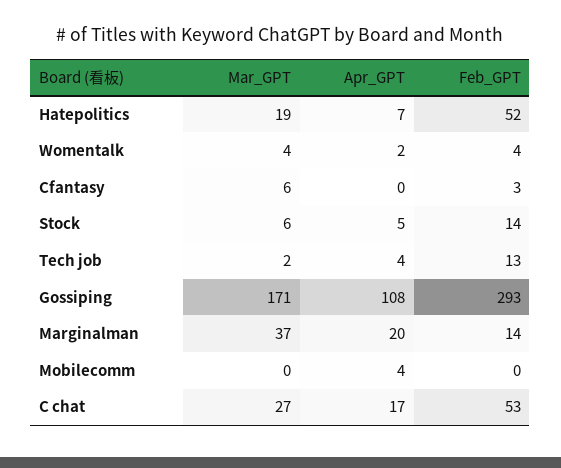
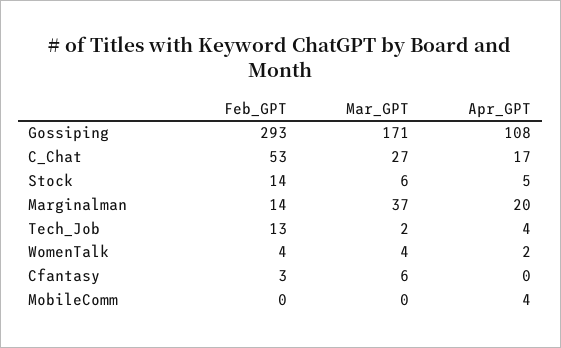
  {
    "Mar_GPT": {
-     "Hatepolitics": 19,
      "Womentalk": 4,
      "Cfantasy": 6,
      "Stock": 6,
      "Tech job": 2,
      "Gossiping": 171,
      "Marginalman": 37,
      "Mobilecomm": 0,
      "C chat": 27
    },
    "Apr_GPT": {
-     "Hatepolitics": 7,
      "Womentalk": 2,
      "Cfantasy": 0,
      "Stock": 5,
      "Tech job": 4,
      "Gossiping": 108,
      "Marginalman": 20,
      "Mobilecomm": 4,
      "C chat": 17
    },
    "Feb_GPT": {
-     "Hatepolitics": 52,
      "Womentalk": 4,
      "Cfantasy": 3,
      "Stock": 14,
      "Tech job": 13,
      "Gossiping": 293,
      "Marginalman": 14,
      "Mobilecomm": 0,
      "C chat": 53
    }
  }

